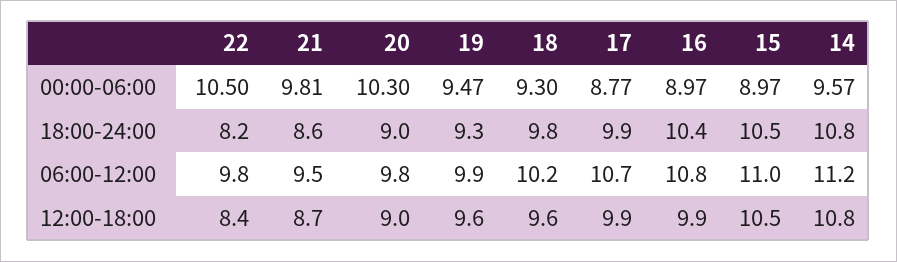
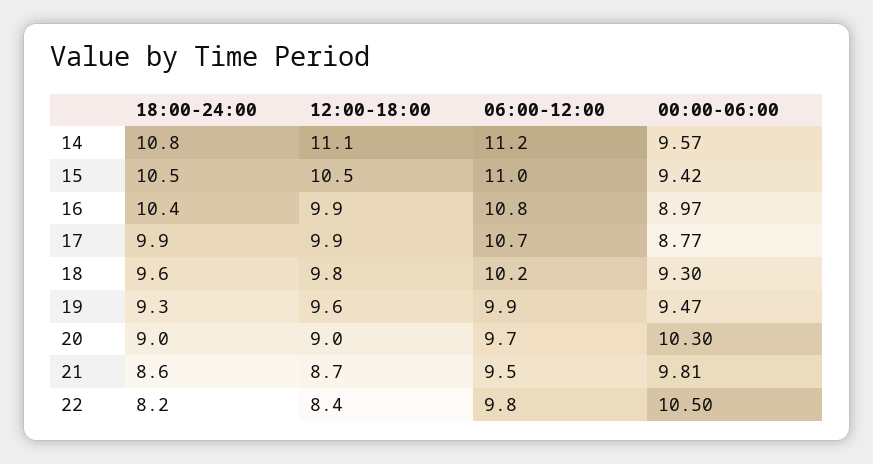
  {
    "22": {
      "00:00-06:00": 10.5,
      "18:00-24:00": 8.2,
      "06:00-12:00": 9.8,
      "12:00-18:00": 8.4
    },
    "21": {
      "00:00-06:00": 9.81,
      "18:00-24:00": 8.6,
      "06:00-12:00": 9.5,
      "12:00-18:00": 8.7
    },
    "20": {
      "00:00-06:00": 10.3,
      "18:00-24:00": 9,
-     "06:00-12:00": 9.8,
+     "06:00-12:00": 9.7,
      "12:00-18:00": 9
    },
    "19": {
      "00:00-06:00": 9.47,
      "18:00-24:00": 9.3,
      "06:00-12:00": 9.9,
      "12:00-18:00": 9.6
    },
    "18": {
      "00:00-06:00": 9.3,
-     "18:00-24:00": 9.8,
+     "18:00-24:00": 9.6,
      "06:00-12:00": 10.2,
-     "12:00-18:00": 9.6
+     "12:00-18:00": 9.8
    },
    "17": {
      "00:00-06:00": 8.77,
      "18:00-24:00": 9.9,
      "06:00-12:00": 10.7,
      "12:00-18:00": 9.9
    },
    "16": {
      "00:00-06:00": 8.97,
      "18:00-24:00": 10.4,
      "06:00-12:00": 10.8,
      "12:00-18:00": 9.9
    },
    "15": {
-     "00:00-06:00": 8.97,
+     "00:00-06:00": 9.42,
      "18:00-24:00": 10.5,
      "06:00-12:00": 11,
      "12:00-18:00": 10.5
    },
    "14": {
      "00:00-06:00": 9.57,
      "18:00-24:00": 10.8,
      "06:00-12:00": 11.2,
-     "12:00-18:00": 10.8
+     "12:00-18:00": 11.1
    }
  }

